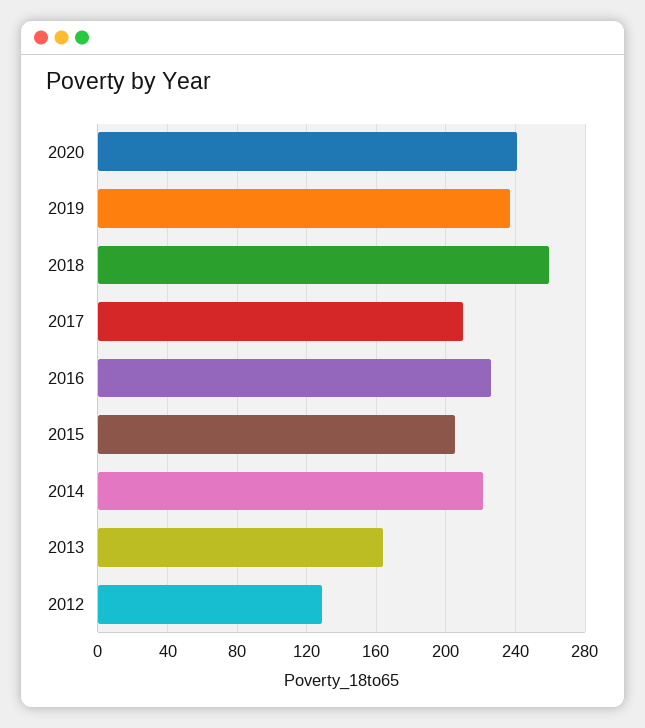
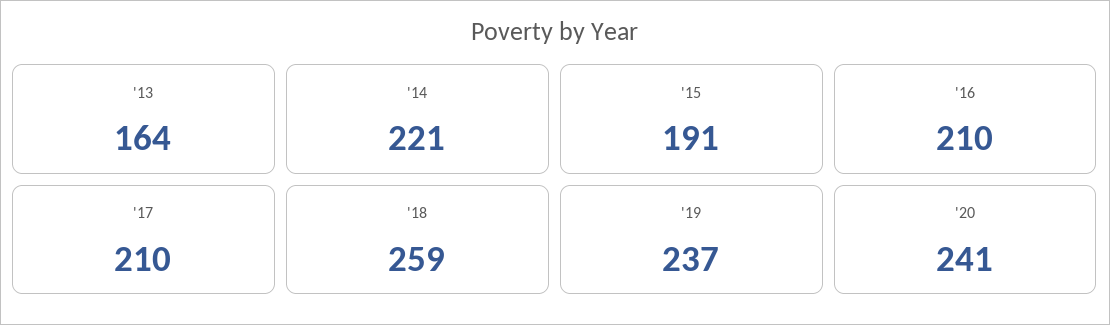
  {
    "2020": 241,
    "2019": 237,
    "2018": 259,
    "2017": 210,
-   "2016": 225,
+   "2016": 210,
-   "2015": 205,
+   "2015": 191,
    "2014": 221,
-   "2013": 164,
+   "2013": 164
-   "2012": 130
  }

